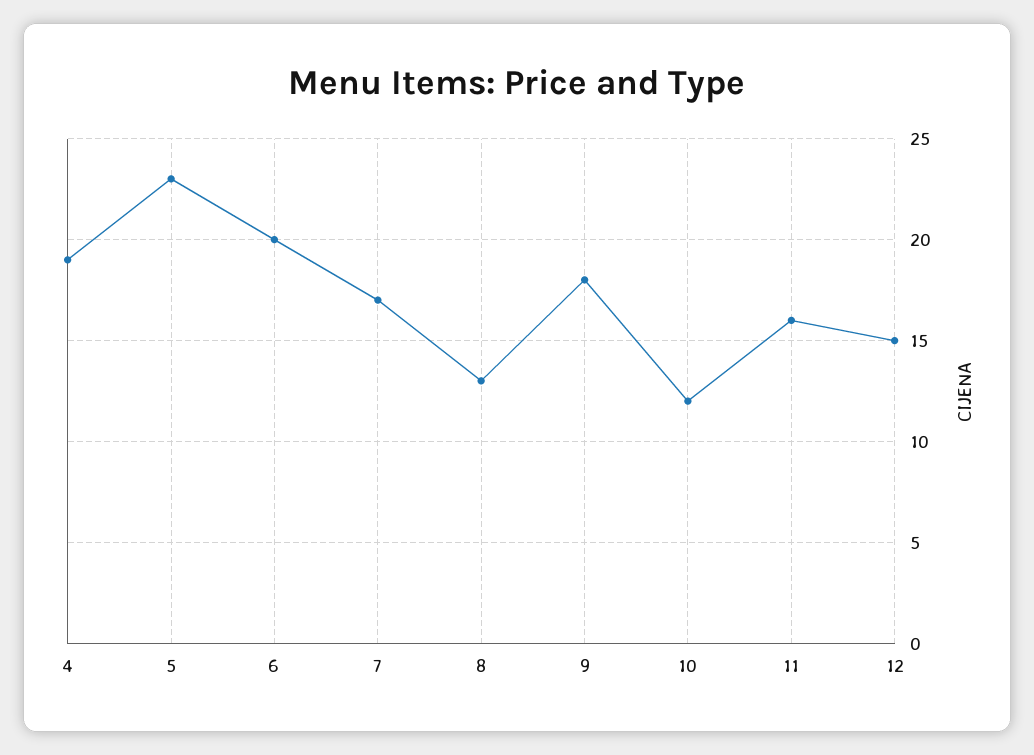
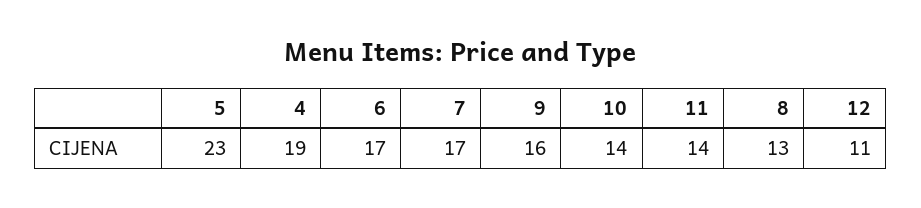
  {
    "4": 19,
    "5": 23,
-   "6": 20,
+   "6": 17,
    "7": 17,
    "8": 13,
-   "9": 18,
+   "9": 16,
-   "10": 12,
+   "10": 14,
-   "11": 16,
+   "11": 14,
-   "12": 15
+   "12": 11
  }

